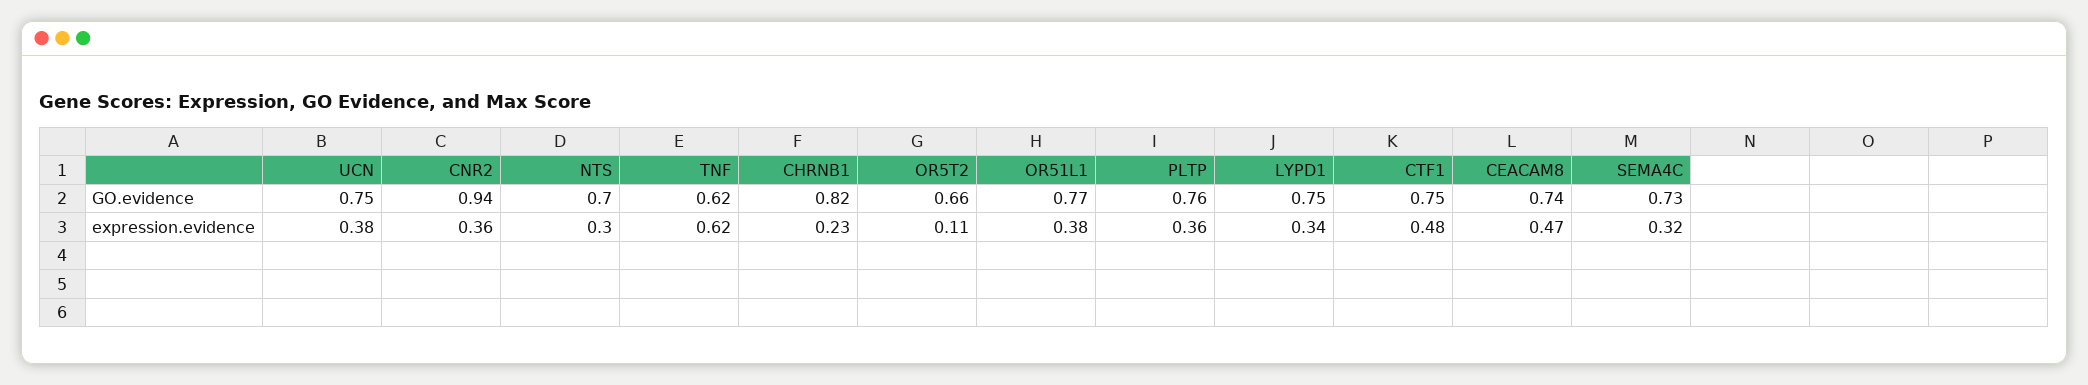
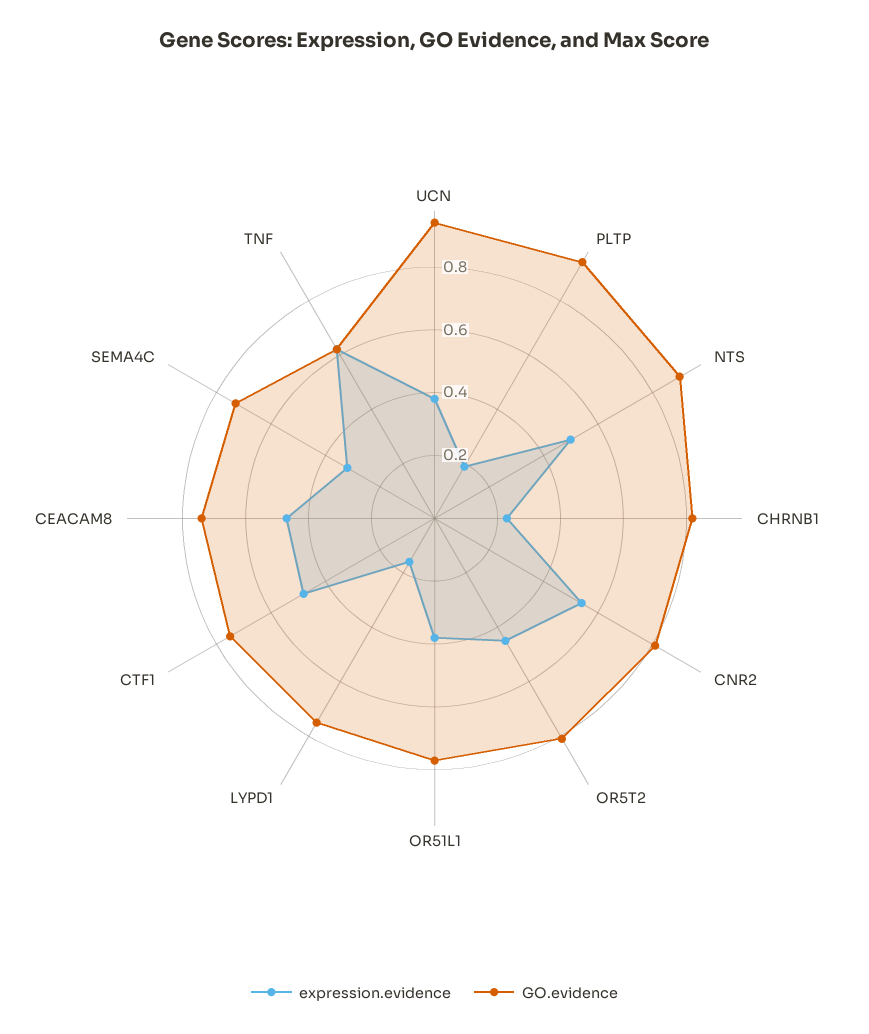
  {
    "GO.evidence": {
-     "UCN": 0.75,
+     "UCN": 0.95,
-     "CNR2": 0.94,
+     "CNR2": 0.8,
-     "NTS": 0.7,
+     "NTS": 0.9,
      "TNF": 0.62,
      "CHRNB1": 0.82,
-     "OR5T2": 0.66,
+     "OR5T2": 0.8,
      "OR51L1": 0.77,
-     "PLTP": 0.76,
+     "PLTP": 0.95,
      "LYPD1": 0.75,
      "CTF1": 0.75,
      "CEACAM8": 0.74,
      "SEMA4C": 0.73
    },
    "expression.evidence": {
      "UCN": 0.38,
-     "CNR2": 0.36,
+     "CNR2": 0.55,
-     "NTS": 0.3,
+     "NTS": 0.5,
      "TNF": 0.62,
      "CHRNB1": 0.23,
-     "OR5T2": 0.11,
+     "OR5T2": 0.45,
      "OR51L1": 0.38,
-     "PLTP": 0.36,
+     "PLTP": 0.2,
-     "LYPD1": 0.34,
+     "LYPD1": 0.15,
      "CTF1": 0.48,
      "CEACAM8": 0.47,
      "SEMA4C": 0.32
    }
  }

